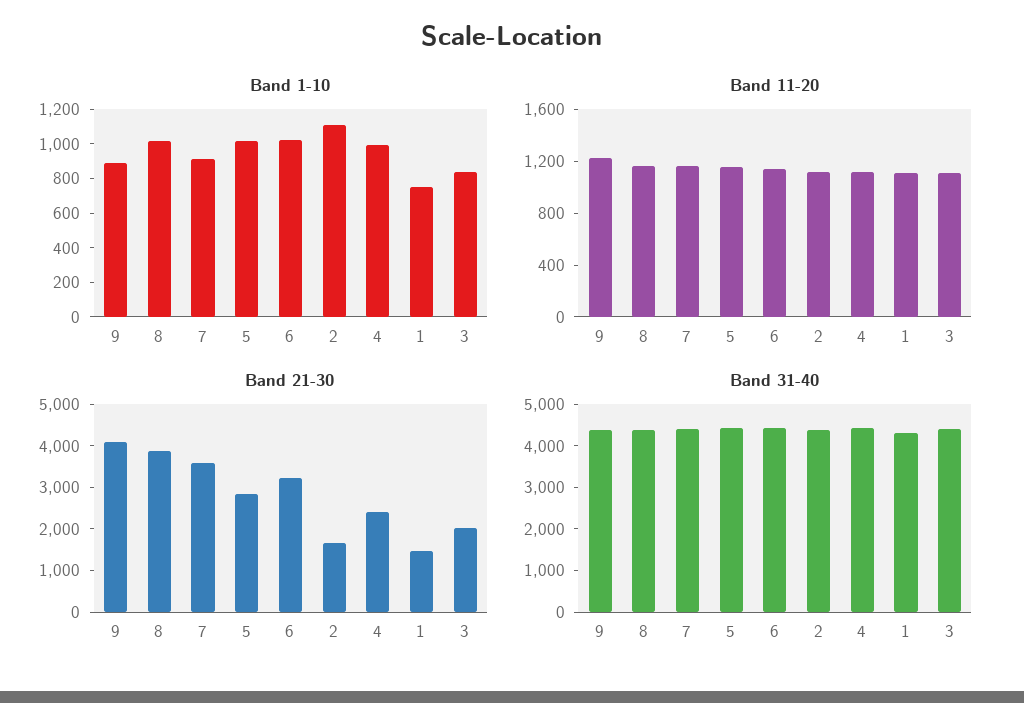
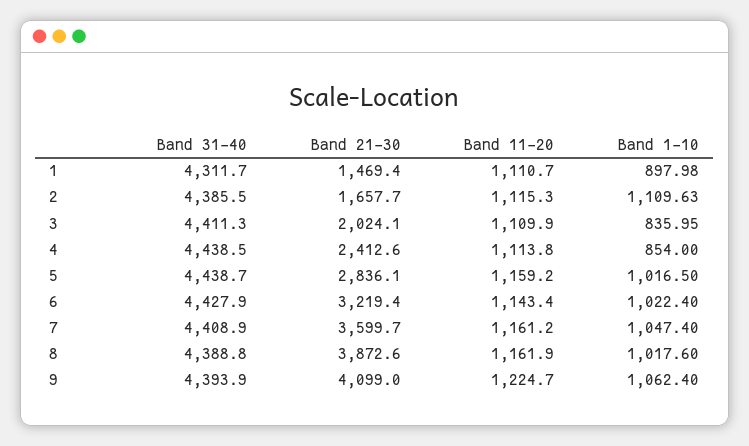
  {
    "Band 1-10": {
-     "9": 900,
+     "9": 1062.4,
      "8": 1017.6,
-     "7": 900,
+     "7": 1047.4,
      "5": 1016.5,
      "6": 1022.4,
      "2": 1109.63,
-     "4": 1000,
+     "4": 854,
-     "1": 750,
+     "1": 897.98,
      "3": 835.95
    },
    "Band 11-20": {
      "9": 1224.7,
      "8": 1161.9,
      "7": 1161.2,
      "5": 1159.2,
      "6": 1143.4,
      "2": 1115.3,
      "4": 1113.8,
      "1": 1110.7,
      "3": 1109.9
    },
    "Band 21-30": {
      "9": 4099,
      "8": 3872.6,
      "7": 3599.7,
      "5": 2836.1,
      "6": 3219.4,
      "2": 1657.7,
      "4": 2412.6,
      "1": 1469.4,
      "3": 2024.1
    },
    "Band 31-40": {
      "9": 4393.9,
      "8": 4388.8,
      "7": 4408.9,
      "5": 4438.7,
      "6": 4427.9,
      "2": 4385.5,
      "4": 4438.5,
      "1": 4311.7,
      "3": 4411.3
    }
  }

